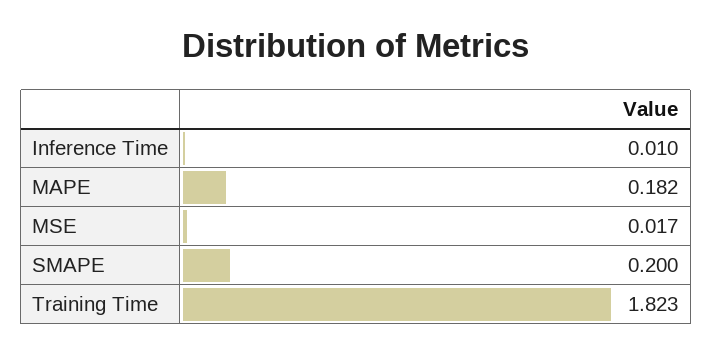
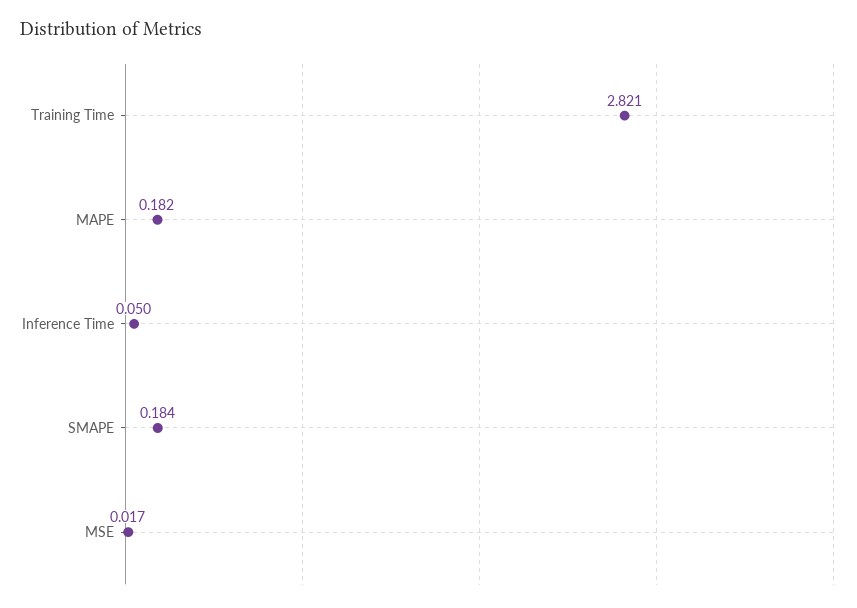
  {
-   "Inference Time": 0.01,
+   "Inference Time": 0.05,
    "MAPE": 0.182,
    "MSE": 0.017,
-   "SMAPE": 0.2,
+   "SMAPE": 0.184,
-   "Training Time": 1.823
+   "Training Time": 2.821
  }

